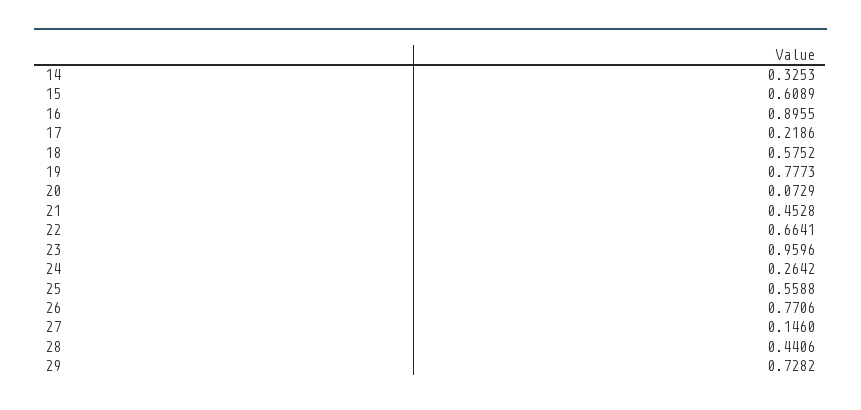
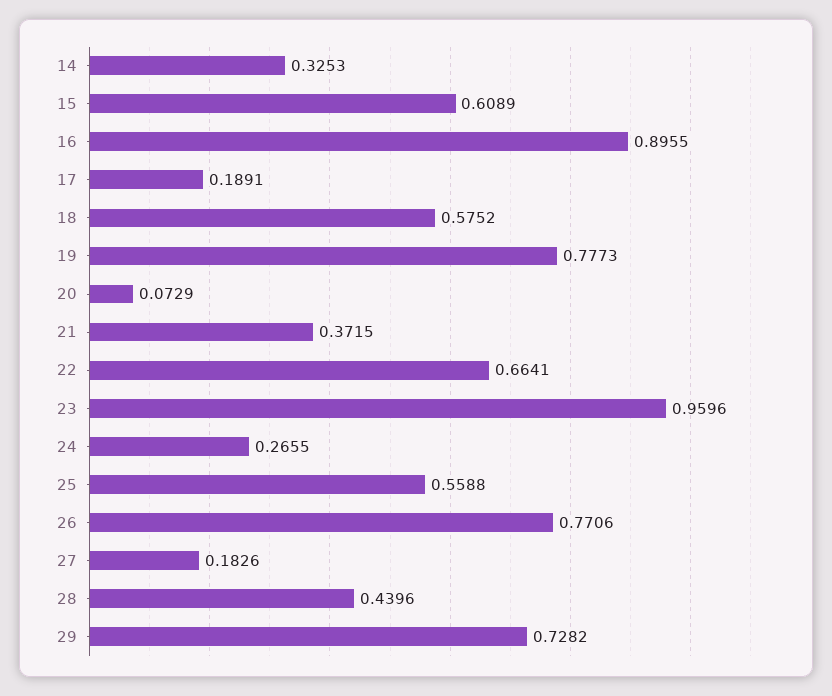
  {
    "14": 0.3253,
    "15": 0.6089,
    "16": 0.8955,
-   "17": 0.2186,
+   "17": 0.1891,
    "18": 0.5752,
    "19": 0.7773,
    "20": 0.0729,
-   "21": 0.4528,
+   "21": 0.3715,
    "22": 0.6641,
    "23": 0.9596,
-   "24": 0.2642,
+   "24": 0.2655,
    "25": 0.5588,
    "26": 0.7706,
-   "27": 0.146,
+   "27": 0.1826,
-   "28": 0.4406,
+   "28": 0.4396,
    "29": 0.7282
  }

